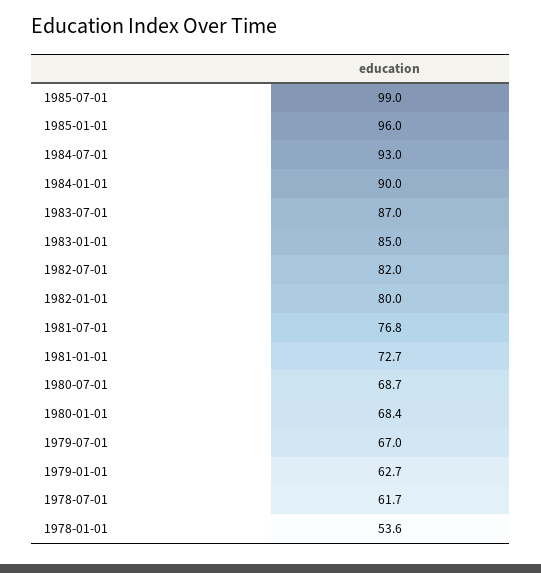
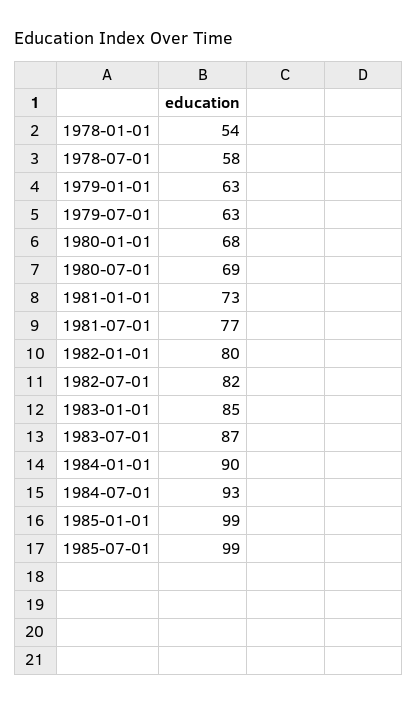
  {
    "1985-07-01": 99,
-   "1985-01-01": 96,
+   "1985-01-01": 99,
    "1984-07-01": 93,
    "1984-01-01": 90,
    "1983-07-01": 87,
    "1983-01-01": 85,
    "1982-07-01": 82,
    "1982-01-01": 80,
    "1981-07-01": 76.8,
    "1981-01-01": 72.7,
    "1980-07-01": 68.7,
    "1980-01-01": 68.4,
-   "1979-07-01": 67,
+   "1979-07-01": 63,
    "1979-01-01": 62.7,
-   "1978-07-01": 61.7,
+   "1978-07-01": 58,
    "1978-01-01": 53.6
  }

